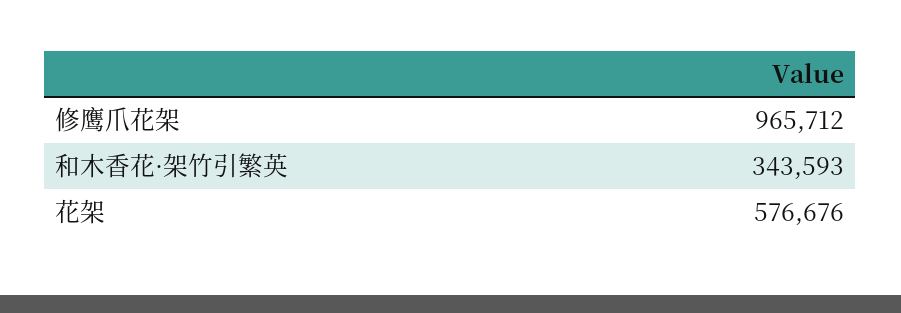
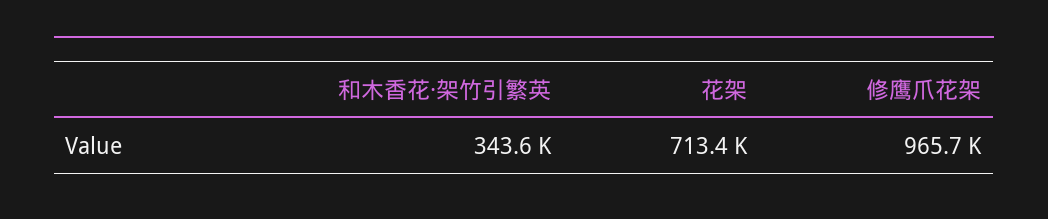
  {
    "修鹰爪花架": 965712,
    "和木香花·架竹引繁英": 343593,
-   "花架": 576676
+   "花架": 713400
  }

